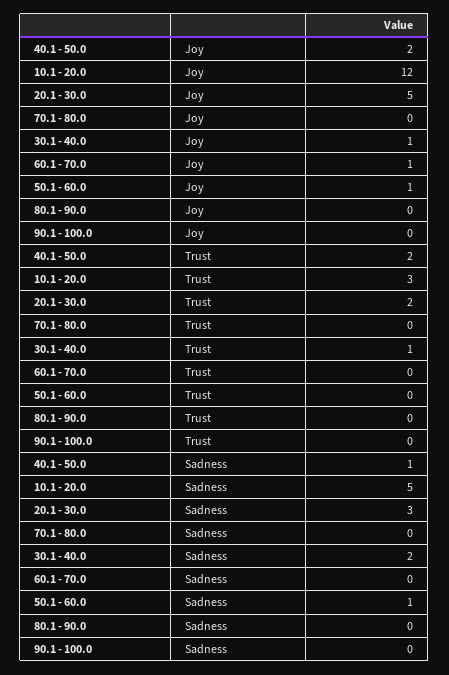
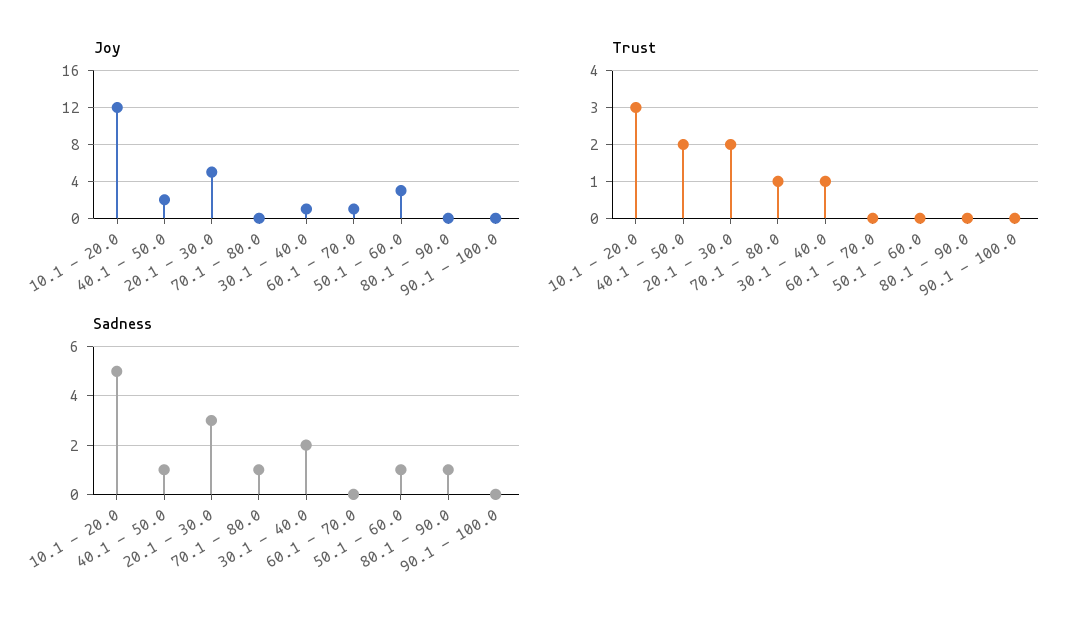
  {
    "Joy": {
      "40.1 - 50.0": 2,
      "10.1 - 20.0": 12,
      "20.1 - 30.0": 5,
      "70.1 - 80.0": 0,
      "30.1 - 40.0": 1,
      "60.1 - 70.0": 1,
-     "50.1 - 60.0": 1,
+     "50.1 - 60.0": 3,
      "80.1 - 90.0": 0,
      "90.1 - 100.0": 0
    },
    "Trust": {
      "40.1 - 50.0": 2,
      "10.1 - 20.0": 3,
      "20.1 - 30.0": 2,
-     "70.1 - 80.0": 0,
+     "70.1 - 80.0": 1,
      "30.1 - 40.0": 1,
      "60.1 - 70.0": 0,
      "50.1 - 60.0": 0,
      "80.1 - 90.0": 0,
      "90.1 - 100.0": 0
    },
    "Sadness": {
      "40.1 - 50.0": 1,
      "10.1 - 20.0": 5,
      "20.1 - 30.0": 3,
-     "70.1 - 80.0": 0,
+     "70.1 - 80.0": 1,
      "30.1 - 40.0": 2,
      "60.1 - 70.0": 0,
      "50.1 - 60.0": 1,
-     "80.1 - 90.0": 0,
+     "80.1 - 90.0": 1,
      "90.1 - 100.0": 0
    }
  }

